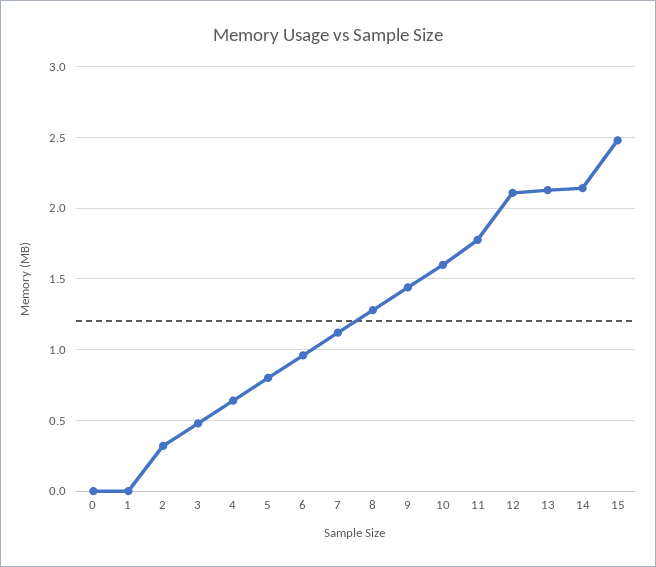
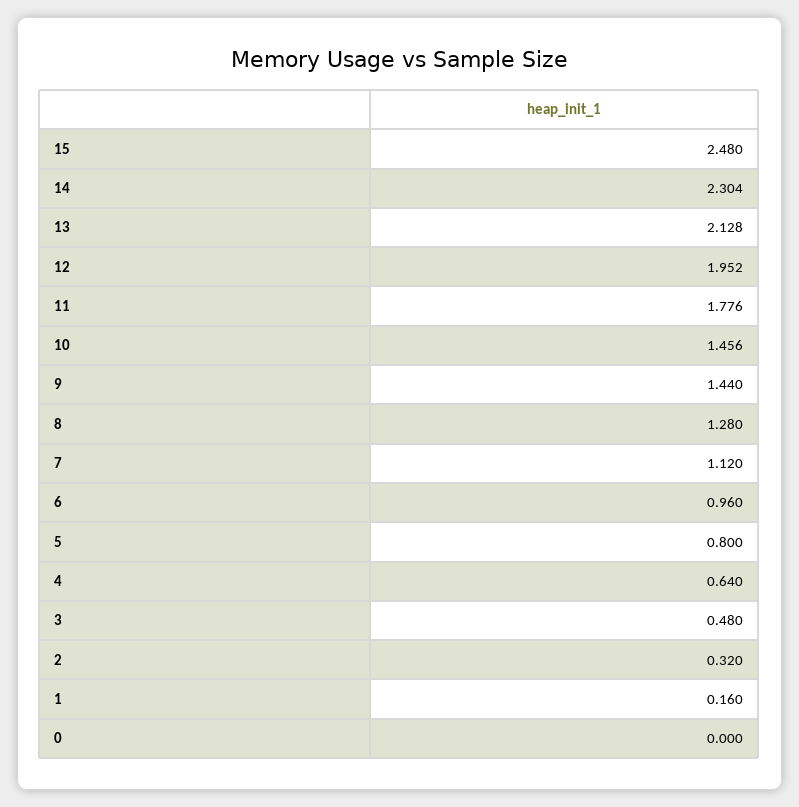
  {
    "0": 0,
-   "1": 0,
+   "1": 0.16,
    "2": 0.32,
    "3": 0.48,
    "4": 0.64,
    "5": 0.8,
    "6": 0.96,
    "7": 1.12,
    "8": 1.28,
    "9": 1.44,
-   "10": 1.6,
+   "10": 1.456,
    "11": 1.776,
-   "12": 2.1,
+   "12": 1.952,
    "13": 2.128,
-   "14": 2.15,
+   "14": 2.304,
    "15": 2.48
  }

